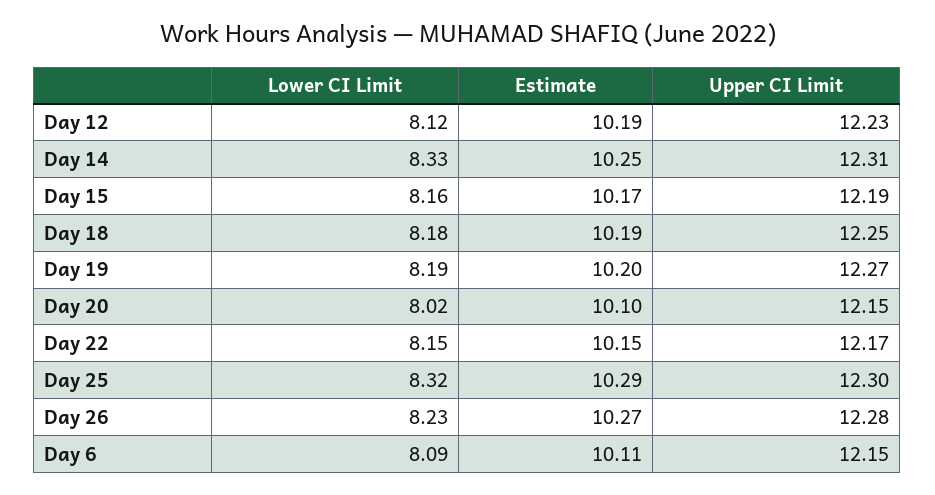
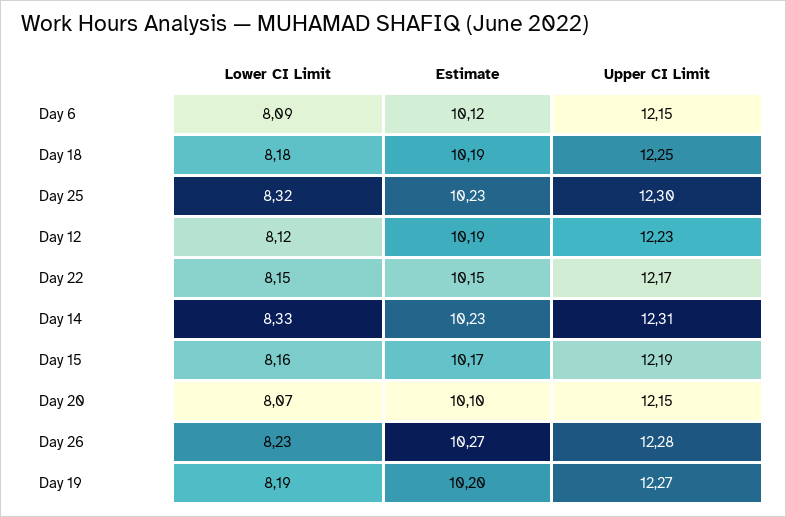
  {
    "Lower CI Limit": {
      "Day 12": 8.12,
      "Day 14": 8.33,
      "Day 15": 8.16,
      "Day 18": 8.18,
      "Day 19": 8.19,
-     "Day 20": 8.02,
+     "Day 20": 8.07,
      "Day 22": 8.15,
      "Day 25": 8.32,
      "Day 26": 8.23,
      "Day 6": 8.09
    },
    "Estimate": {
      "Day 12": 10.19,
-     "Day 14": 10.25,
+     "Day 14": 10.23,
      "Day 15": 10.17,
      "Day 18": 10.19,
      "Day 19": 10.2,
      "Day 20": 10.1,
      "Day 22": 10.15,
-     "Day 25": 10.29,
+     "Day 25": 10.23,
      "Day 26": 10.27,
-     "Day 6": 10.11
+     "Day 6": 10.12
    },
    "Upper CI Limit": {
      "Day 12": 12.23,
      "Day 14": 12.31,
      "Day 15": 12.19,
      "Day 18": 12.25,
      "Day 19": 12.27,
      "Day 20": 12.15,
      "Day 22": 12.17,
      "Day 25": 12.3,
      "Day 26": 12.28,
      "Day 6": 12.15
    }
  }

